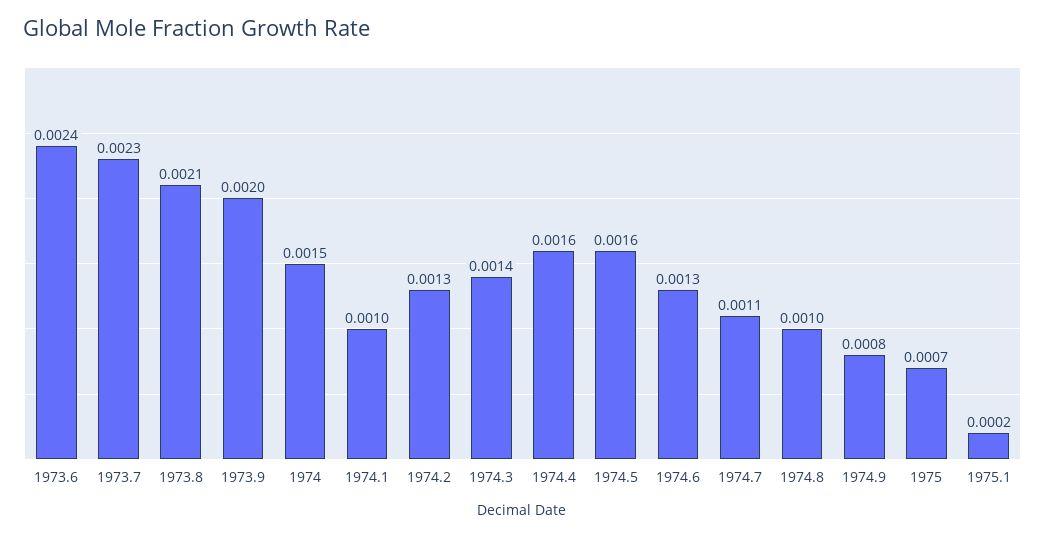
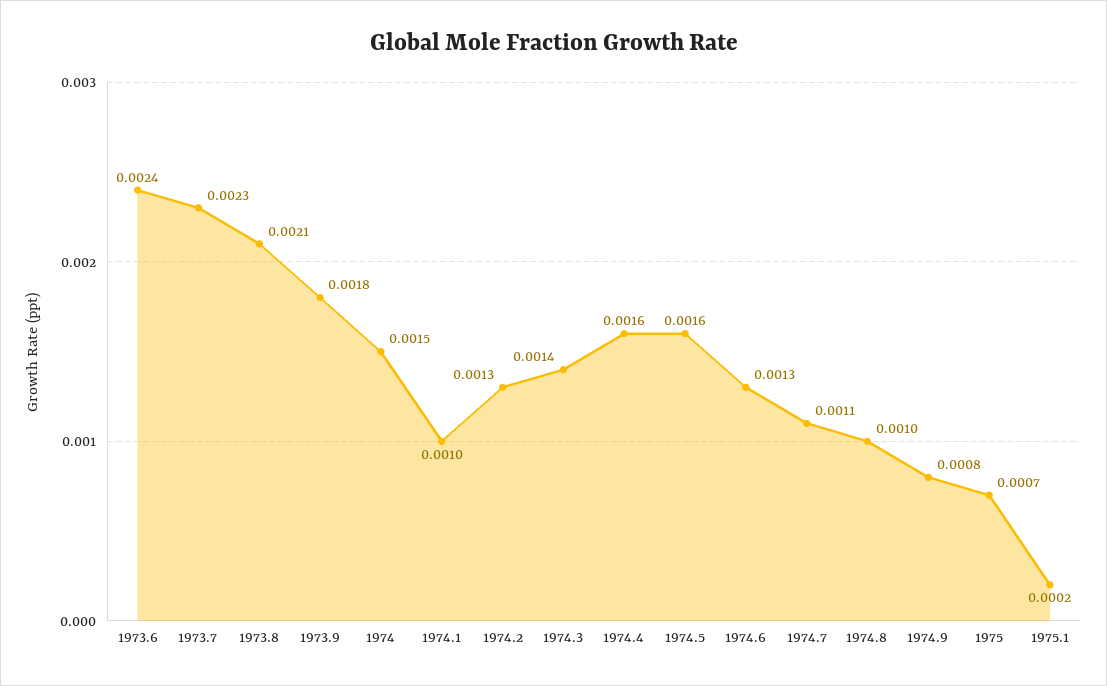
  {
    "1973.6": 0.0024,
    "1973.7": 0.0023,
    "1973.8": 0.0021,
-   "1973.9": 0.002,
+   "1973.9": 0.0018,
    "1974": 0.0015,
    "1974.1": 0.001,
    "1974.2": 0.0013,
    "1974.3": 0.0014,
    "1974.4": 0.0016,
    "1974.5": 0.0016,
    "1974.6": 0.0013,
    "1974.7": 0.0011,
    "1974.8": 0.001,
    "1974.9": 0.0008,
    "1975": 0.0007,
    "1975.1": 0.0002
  }

